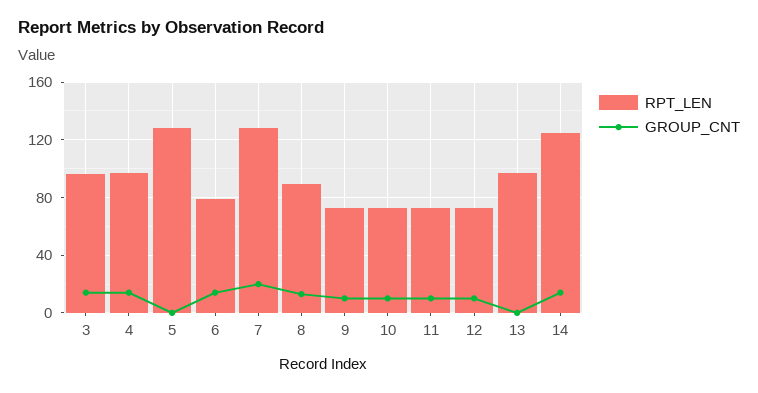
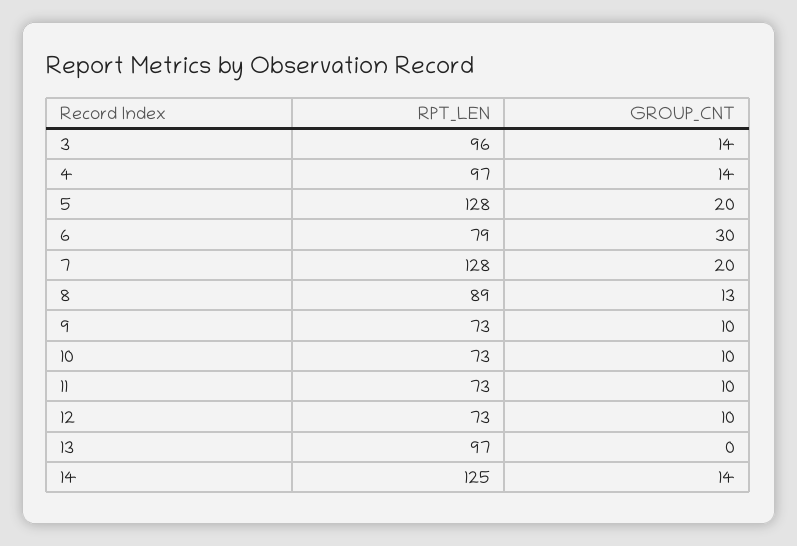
  {
    "RPT_LEN": {
      "3": 96,
      "4": 97,
      "5": 128,
      "6": 79,
      "7": 128,
      "8": 89,
      "9": 73,
      "10": 73,
      "11": 73,
      "12": 73,
      "13": 97,
      "14": 125
    },
    "GROUP_CNT": {
      "3": 14,
      "4": 14,
-     "5": 0,
+     "5": 20,
-     "6": 15,
+     "6": 30,
      "7": 20,
      "8": 13,
      "9": 10,
      "10": 10,
      "11": 10,
      "12": 10,
      "13": 0,
      "14": 14
    }
  }

